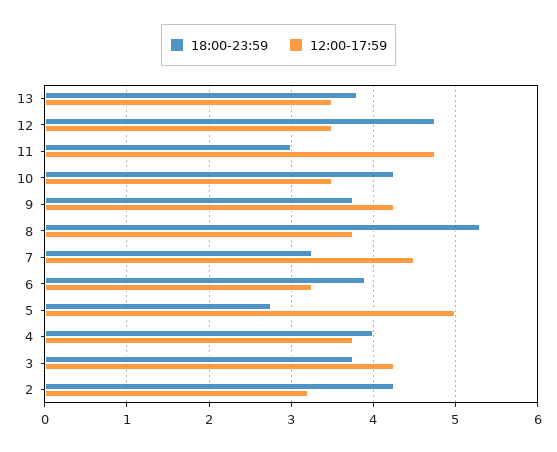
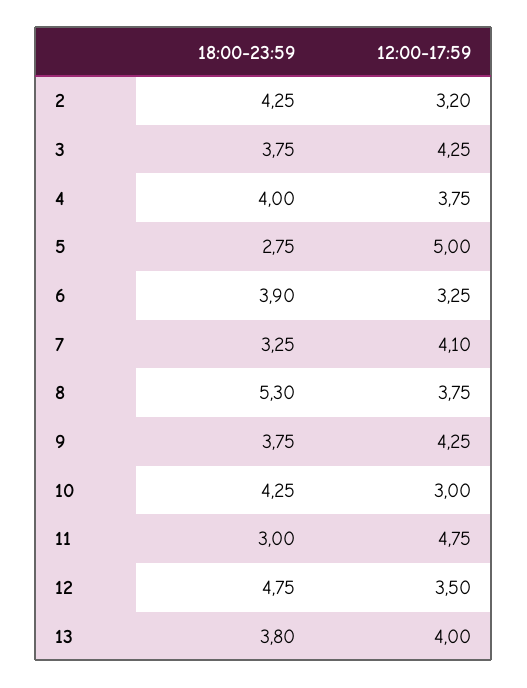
  {
    "18:00-23:59": {
      "13": 3.8,
      "12": 4.75,
      "11": 3,
      "10": 4.25,
      "9": 3.75,
      "8": 5.3,
      "7": 3.25,
      "6": 3.9,
      "5": 2.75,
      "4": 4,
      "3": 3.75,
      "2": 4.25
    },
    "12:00-17:59": {
-     "13": 3.5,
+     "13": 4,
      "12": 3.5,
      "11": 4.75,
-     "10": 3.5,
+     "10": 3,
      "9": 4.25,
      "8": 3.75,
-     "7": 4.5,
+     "7": 4.1,
      "6": 3.25,
      "5": 5,
      "4": 3.75,
      "3": 4.25,
      "2": 3.2
    }
  }

